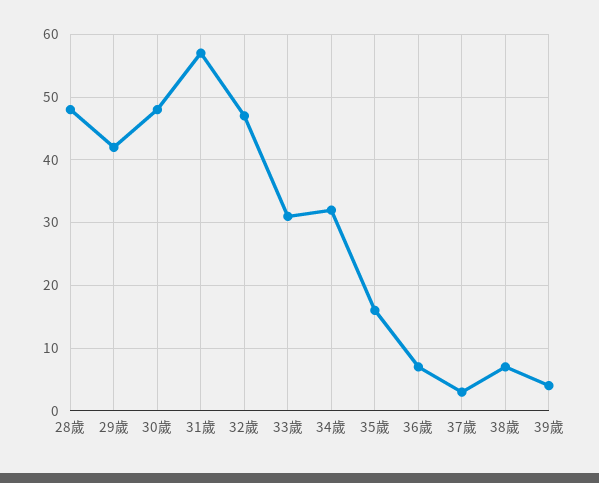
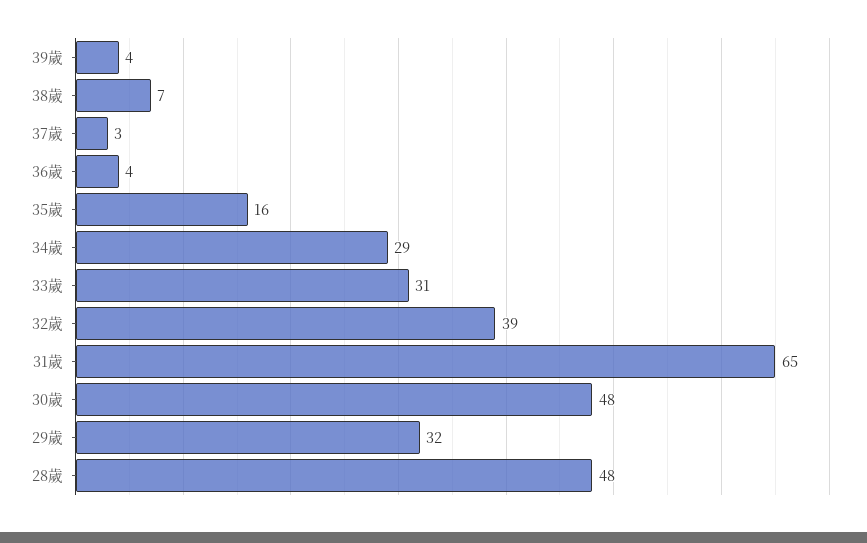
  {
    "28歲": 48,
-   "29歲": 42,
+   "29歲": 32,
    "30歲": 48,
-   "31歲": 57,
+   "31歲": 65,
-   "32歲": 47,
+   "32歲": 39,
    "33歲": 31,
-   "34歲": 32,
+   "34歲": 29,
    "35歲": 16,
-   "36歲": 7,
+   "36歲": 4,
    "37歲": 3,
    "38歲": 7,
    "39歲": 4
  }

